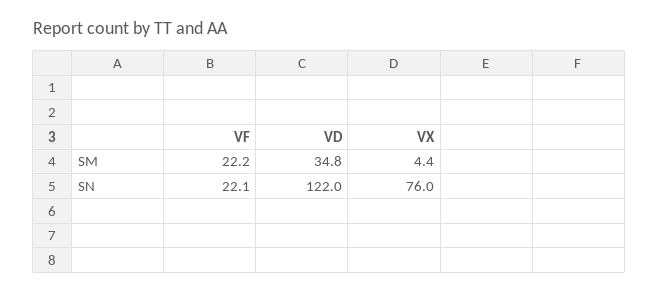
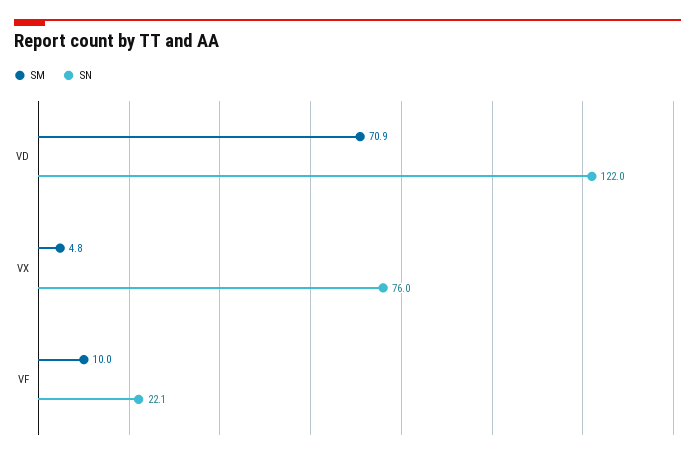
  {
    "SM": {
-     "VF": 22.2,
+     "VF": 10,
-     "VD": 34.8,
+     "VD": 70.9,
-     "VX": 4.4
+     "VX": 4.8
    },
    "SN": {
      "VF": 22.1,
      "VD": 122,
      "VX": 76
    }
  }

